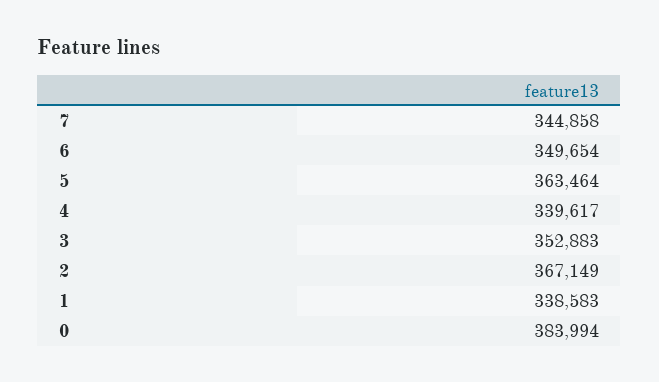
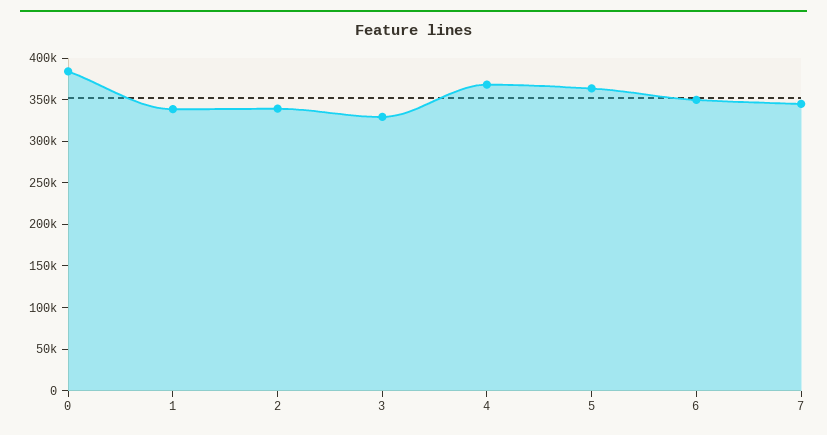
  {
    "7": 344858,
    "6": 349654,
    "5": 363464,
-   "4": 339617,
+   "4": 370000,
-   "3": 352883,
+   "3": 330000,
-   "2": 367149,
+   "2": 340000,
    "1": 338583,
    "0": 383994
  }

